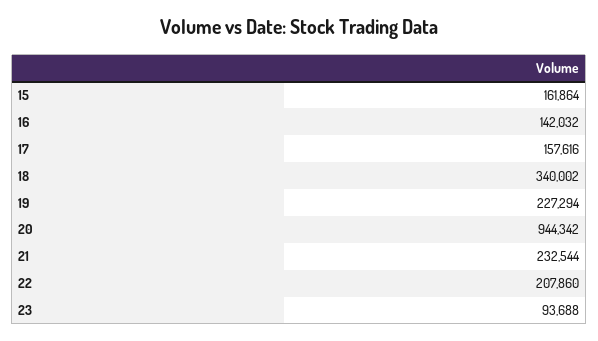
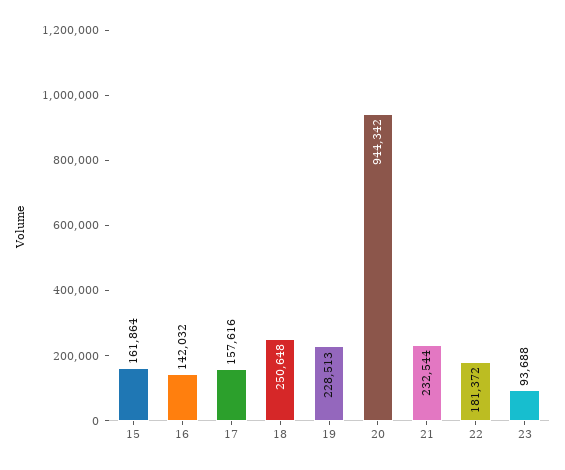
  {
    "15": 161864,
    "16": 142032,
    "17": 157616,
-   "18": 340002,
+   "18": 250648,
-   "19": 227294,
+   "19": 228513,
    "20": 944342,
    "21": 232544,
-   "22": 207860,
+   "22": 181372,
    "23": 93688
  }

